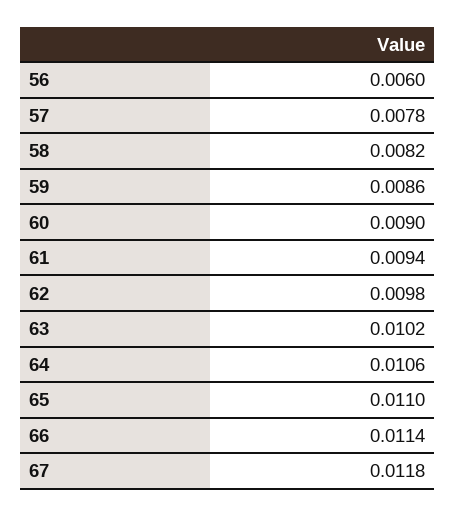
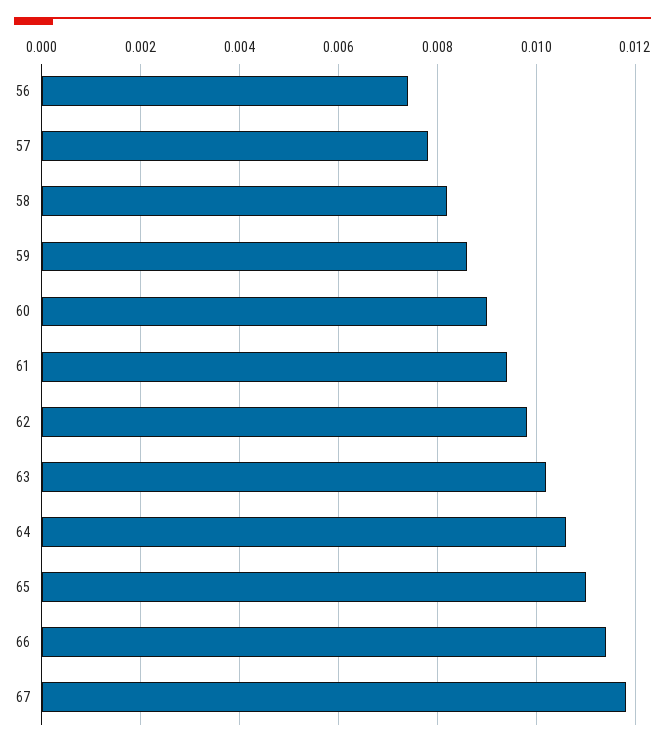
  {
-   "56": 0.006,
+   "56": 0.0075,
    "57": 0.0078,
    "58": 0.0082,
    "59": 0.0086,
    "60": 0.009,
    "61": 0.0094,
    "62": 0.0098,
    "63": 0.0102,
    "64": 0.0106,
    "65": 0.011,
    "66": 0.0114,
    "67": 0.0118
  }

